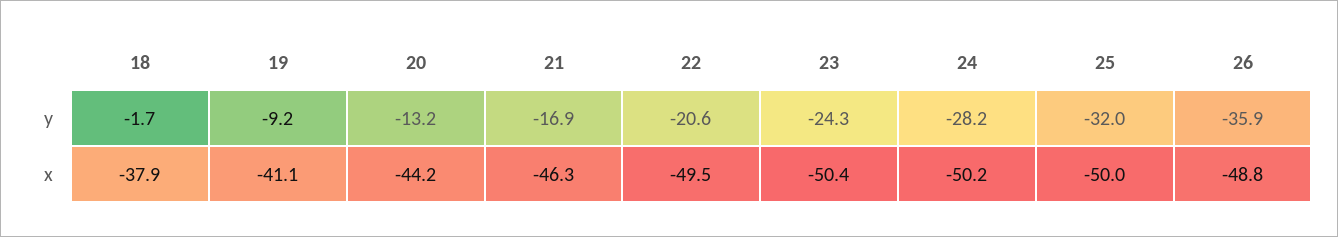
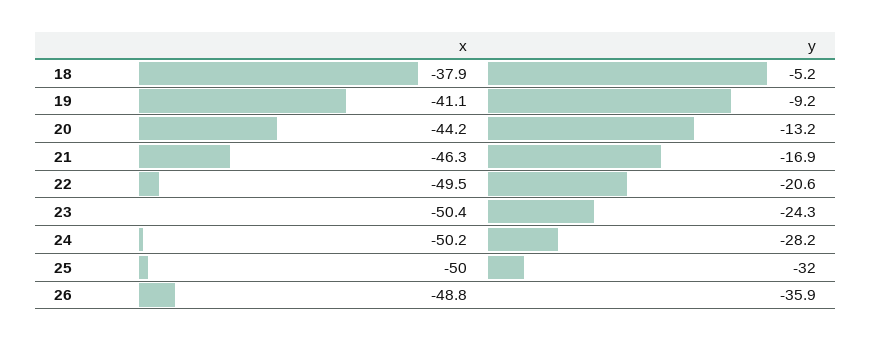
  {
    "18": {
-     "y": -1.7,
+     "y": -5.2,
      "x": -37.9
    },
    "19": {
      "y": -9.2,
      "x": -41.1
    },
    "20": {
      "y": -13.2,
      "x": -44.2
    },
    "21": {
      "y": -16.9,
      "x": -46.3
    },
    "22": {
      "y": -20.6,
      "x": -49.5
    },
    "23": {
      "y": -24.3,
      "x": -50.4
    },
    "24": {
      "y": -28.2,
      "x": -50.2
    },
    "25": {
      "y": -32,
      "x": -50
    },
    "26": {
      "y": -35.9,
      "x": -48.8
    }
  }

